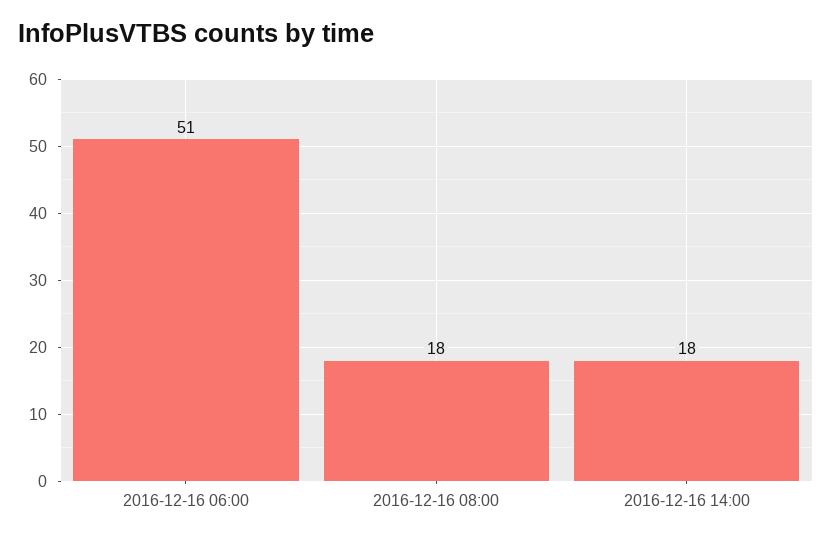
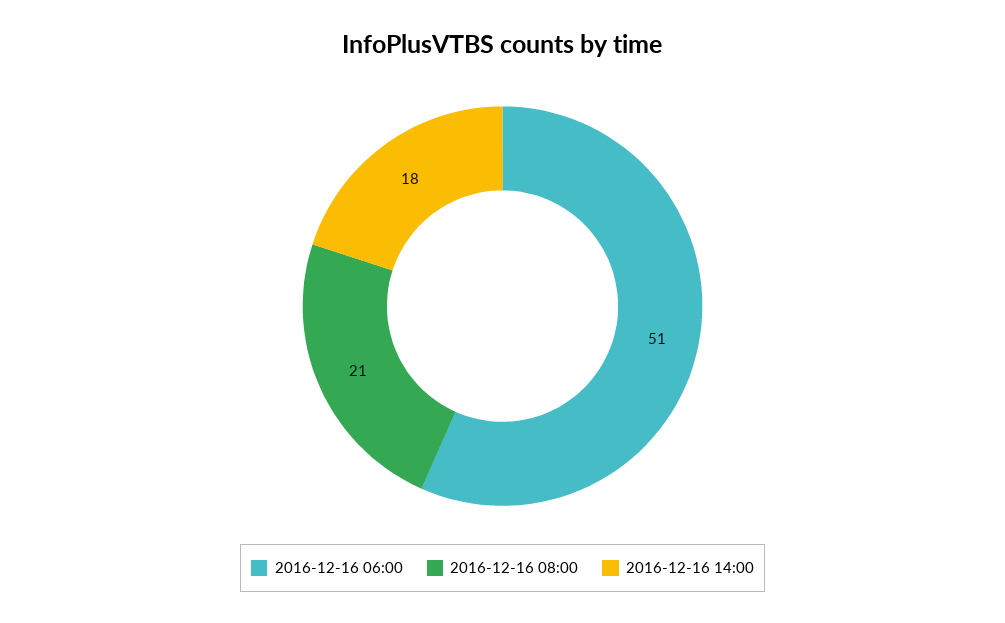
  {
    "2016-12-16 06:00": 51,
-   "2016-12-16 08:00": 18,
+   "2016-12-16 08:00": 21,
    "2016-12-16 14:00": 18
  }

